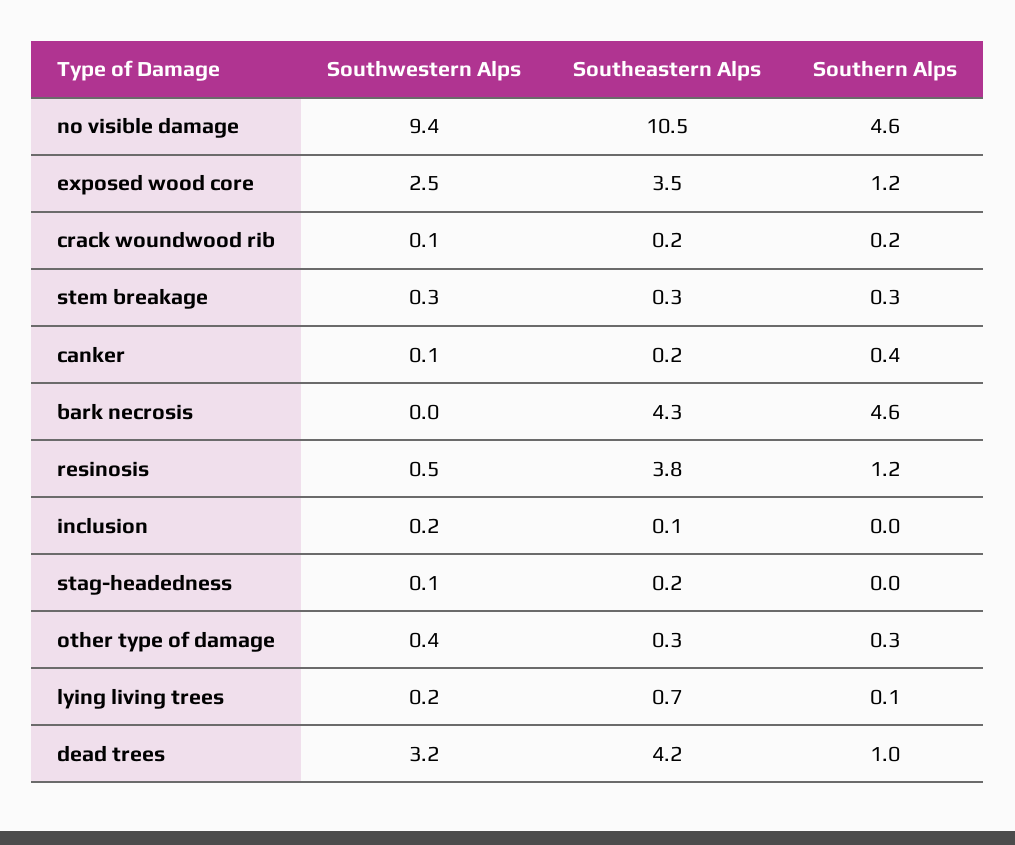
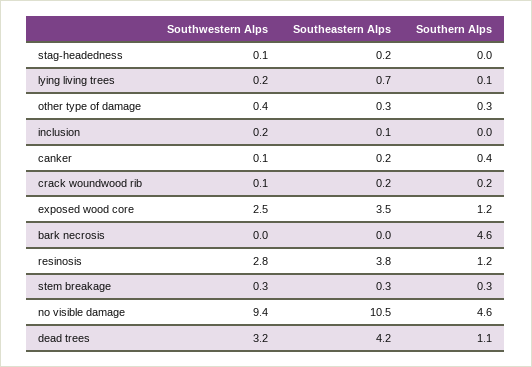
  {
    "Southwestern Alps": {
      "no visible damage": 9.4,
      "exposed wood core": 2.5,
      "crack woundwood rib": 0.1,
      "stem breakage": 0.3,
      "canker": 0.1,
      "bark necrosis": 0,
-     "resinosis": 0.5,
+     "resinosis": 2.8,
      "inclusion": 0.2,
      "stag-headedness": 0.1,
      "other type of damage": 0.4,
      "lying living trees": 0.2,
      "dead trees": 3.2
    },
    "Southeastern Alps": {
      "no visible damage": 10.5,
      "exposed wood core": 3.5,
      "crack woundwood rib": 0.2,
      "stem breakage": 0.3,
      "canker": 0.2,
-     "bark necrosis": 4.3,
+     "bark necrosis": 0,
      "resinosis": 3.8,
      "inclusion": 0.1,
      "stag-headedness": 0.2,
      "other type of damage": 0.3,
      "lying living trees": 0.7,
      "dead trees": 4.2
    },
    "Southern Alps": {
      "no visible damage": 4.6,
      "exposed wood core": 1.2,
      "crack woundwood rib": 0.2,
      "stem breakage": 0.3,
      "canker": 0.4,
      "bark necrosis": 4.6,
      "resinosis": 1.2,
      "inclusion": 0,
      "stag-headedness": 0,
      "other type of damage": 0.3,
      "lying living trees": 0.1,
-     "dead trees": 1
+     "dead trees": 1.1
    }
  }

